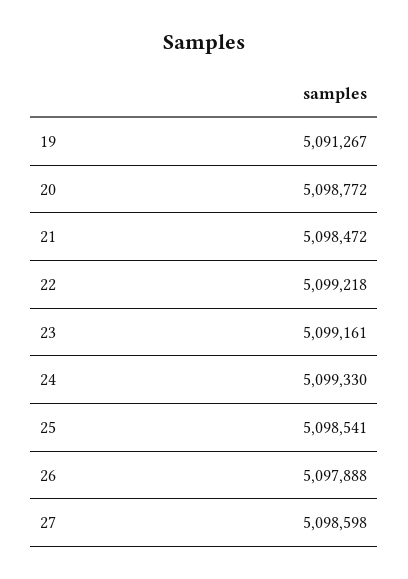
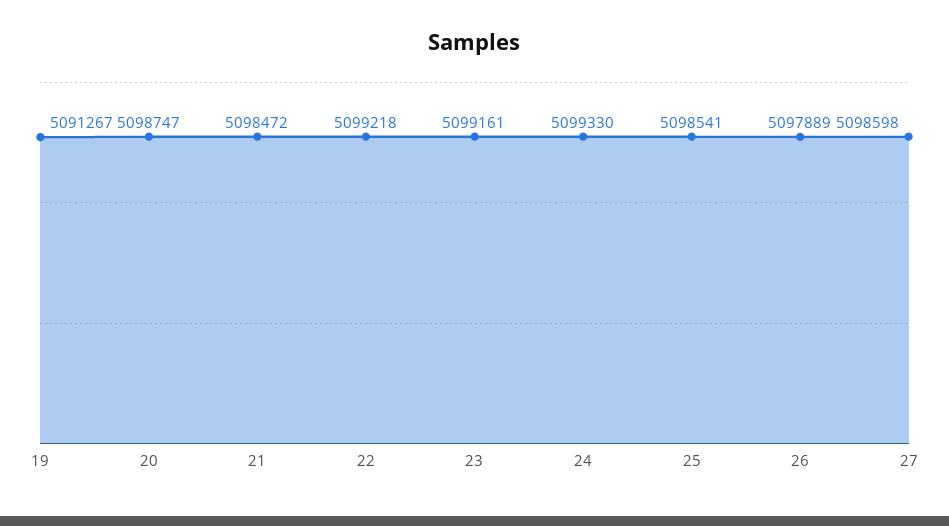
  {
    "19": 5091267,
-   "20": 5098772,
+   "20": 5098747,
    "21": 5098472,
    "22": 5099218,
    "23": 5099161,
    "24": 5099330,
    "25": 5098541,
-   "26": 5097888,
+   "26": 5097889,
    "27": 5098598
  }

